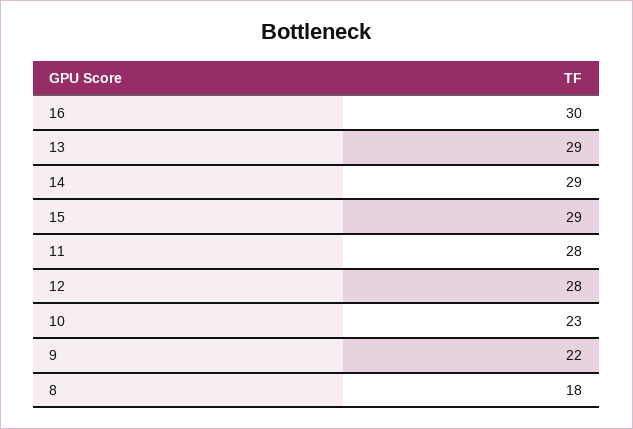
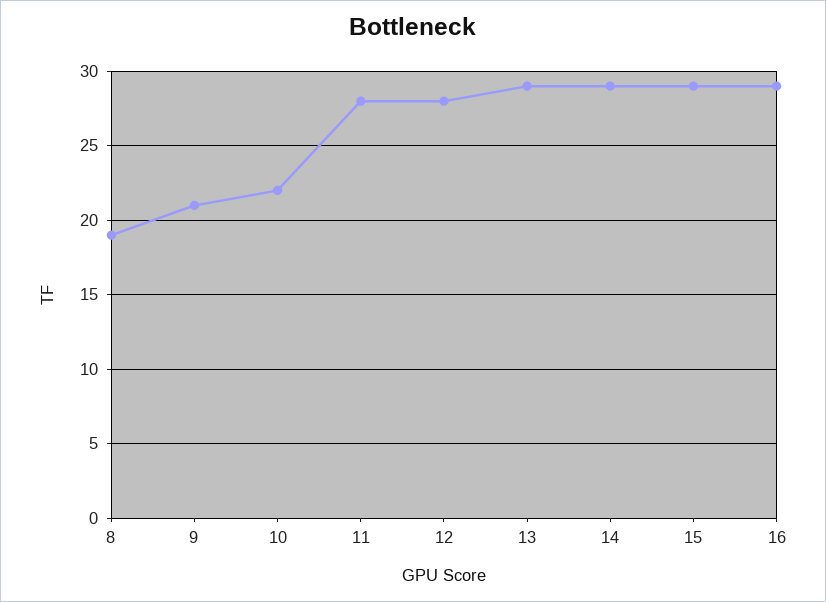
  {
-   "16": 30,
+   "16": 29,
    "13": 29,
    "14": 29,
    "15": 29,
    "11": 28,
    "12": 28,
-   "10": 23,
+   "10": 22,
-   "9": 22,
+   "9": 21,
-   "8": 18
+   "8": 19
  }

